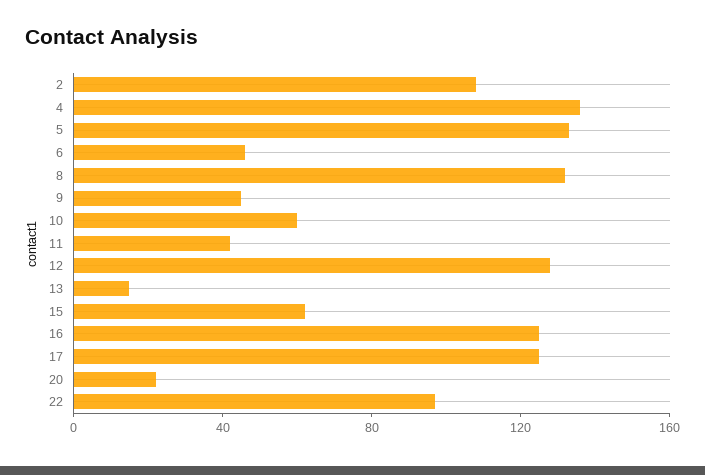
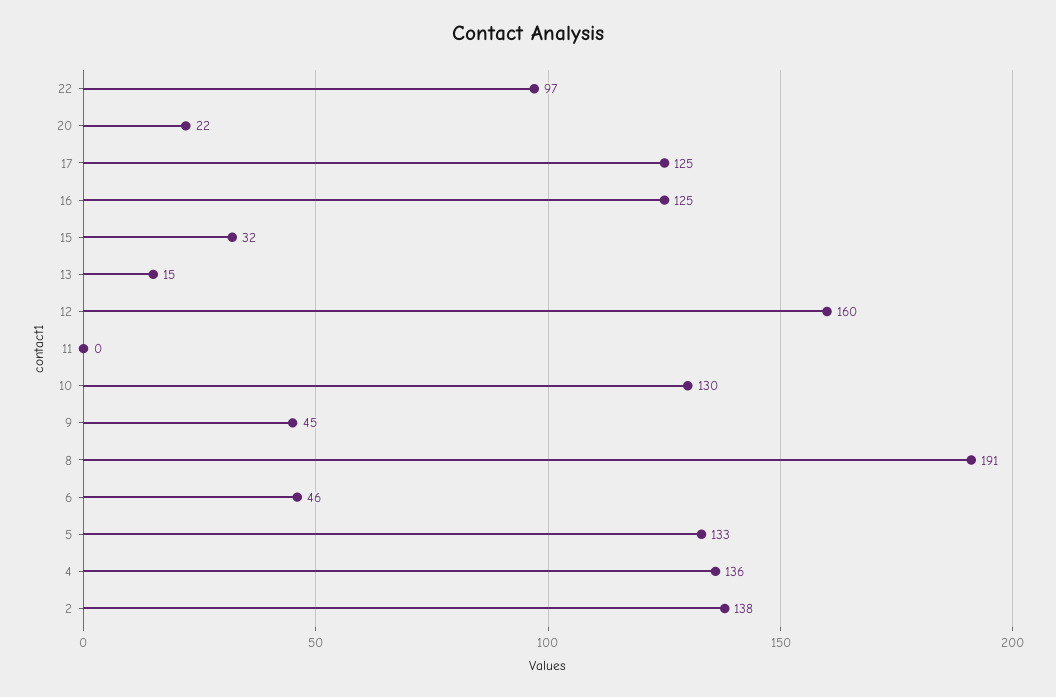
  {
-   "2": 110,
+   "2": 138,
    "4": 136,
    "5": 133,
    "6": 46,
-   "8": 130,
+   "8": 191,
    "9": 45,
-   "10": 60,
+   "10": 130,
-   "11": 40,
+   "11": 0,
-   "12": 130,
+   "12": 160,
    "13": 15,
-   "15": 60,
+   "15": 32,
    "16": 125,
    "17": 125,
    "20": 22,
    "22": 97
  }

